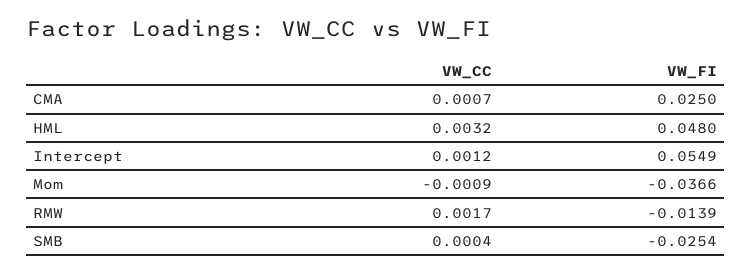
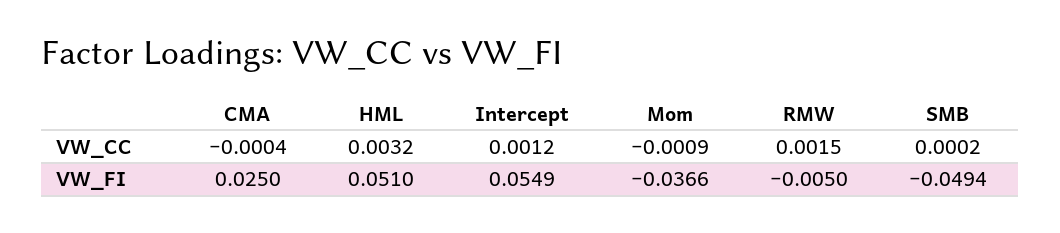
  {
    "VW_CC": {
-     "CMA": 0.0007,
+     "CMA": -0.0004,
      "HML": 0.0032,
      "Intercept": 0.0012,
      "Mom": -0.0009,
-     "RMW": 0.0017,
+     "RMW": 0.0015,
-     "SMB": 0.0004
+     "SMB": 0.0002
    },
    "VW_FI": {
      "CMA": 0.025,
-     "HML": 0.048,
+     "HML": 0.051,
      "Intercept": 0.0549,
      "Mom": -0.0366,
-     "RMW": -0.0139,
+     "RMW": -0.005,
-     "SMB": -0.0254
+     "SMB": -0.0494
    }
  }

